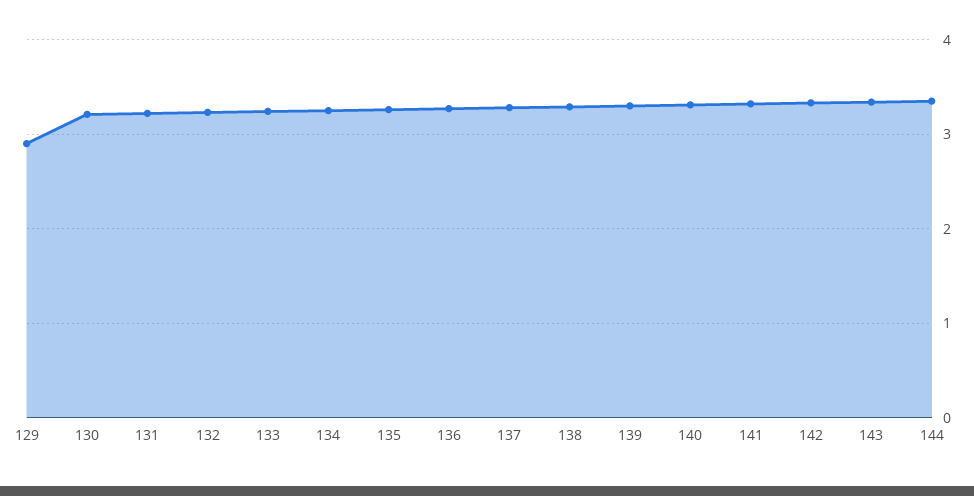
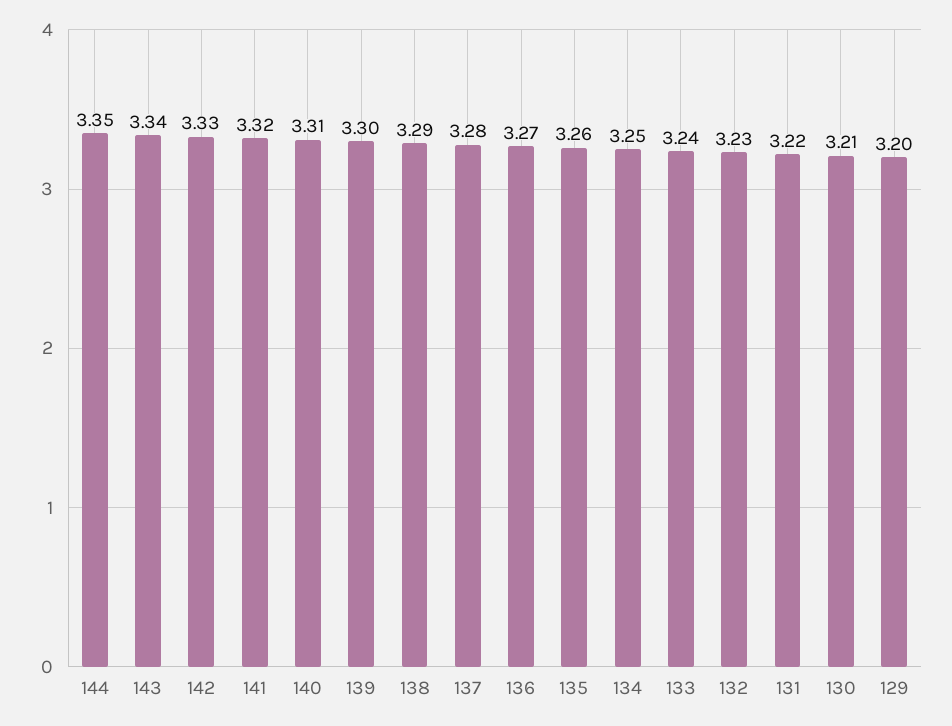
  {
-   "129": 2.9,
+   "129": 3.2,
    "130": 3.21,
    "131": 3.22,
    "132": 3.23,
    "133": 3.24,
    "134": 3.25,
    "135": 3.26,
    "136": 3.27,
    "137": 3.28,
    "138": 3.29,
    "139": 3.3,
    "140": 3.31,
    "141": 3.32,
    "142": 3.33,
    "143": 3.34,
    "144": 3.35
  }

